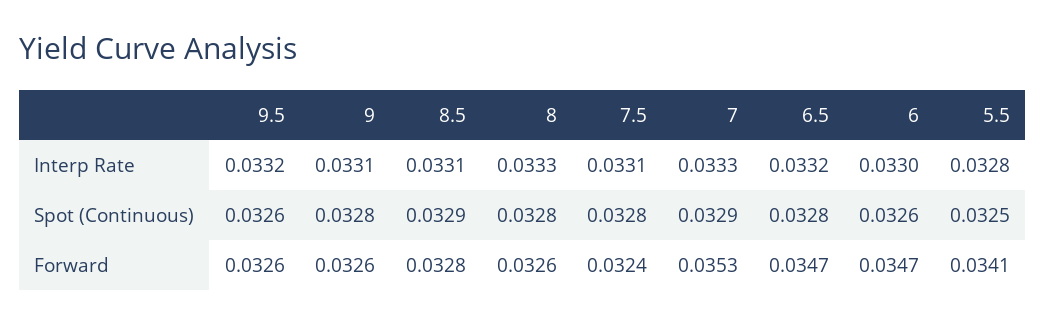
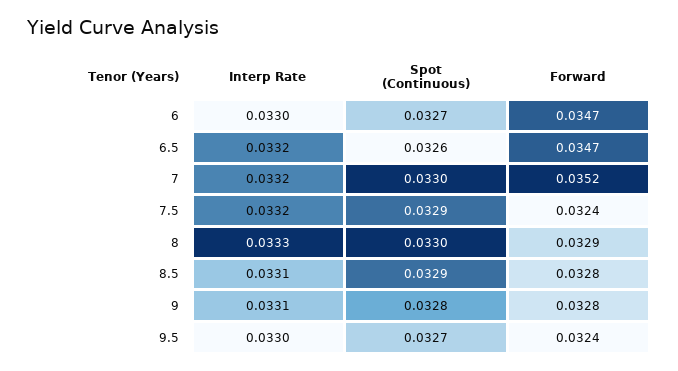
  {
    "9.5": {
-     "Interp Rate": 0.0332,
+     "Interp Rate": 0.033,
-     "Spot (Continuous)": 0.0326,
+     "Spot (Continuous)": 0.0327,
-     "Forward": 0.0326
+     "Forward": 0.0324
    },
    "9": {
      "Interp Rate": 0.0331,
      "Spot (Continuous)": 0.0328,
-     "Forward": 0.0326
+     "Forward": 0.0328
    },
    "8.5": {
      "Interp Rate": 0.0331,
      "Spot (Continuous)": 0.0329,
      "Forward": 0.0328
    },
    "8": {
      "Interp Rate": 0.0333,
-     "Spot (Continuous)": 0.0328,
+     "Spot (Continuous)": 0.033,
-     "Forward": 0.0326
+     "Forward": 0.0329
    },
    "7.5": {
-     "Interp Rate": 0.0331,
+     "Interp Rate": 0.0332,
-     "Spot (Continuous)": 0.0328,
+     "Spot (Continuous)": 0.0329,
      "Forward": 0.0324
    },
    "7": {
-     "Interp Rate": 0.0333,
+     "Interp Rate": 0.0332,
-     "Spot (Continuous)": 0.0329,
+     "Spot (Continuous)": 0.033,
-     "Forward": 0.0353
+     "Forward": 0.0352
    },
    "6.5": {
      "Interp Rate": 0.0332,
-     "Spot (Continuous)": 0.0328,
+     "Spot (Continuous)": 0.0326,
      "Forward": 0.0347
    },
    "6": {
      "Interp Rate": 0.033,
-     "Spot (Continuous)": 0.0326,
+     "Spot (Continuous)": 0.0327,
      "Forward": 0.0347
-   },
+   }
-   "5.5": {
-     "Interp Rate": 0.0328,
-     "Spot (Continuous)": 0.0325,
-     "Forward": 0.0341
-   }
  }

